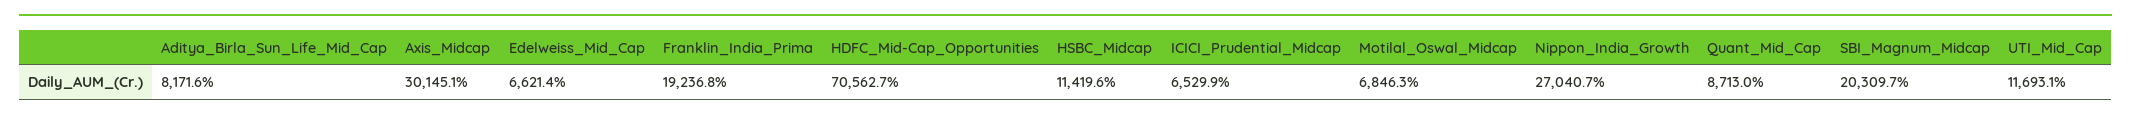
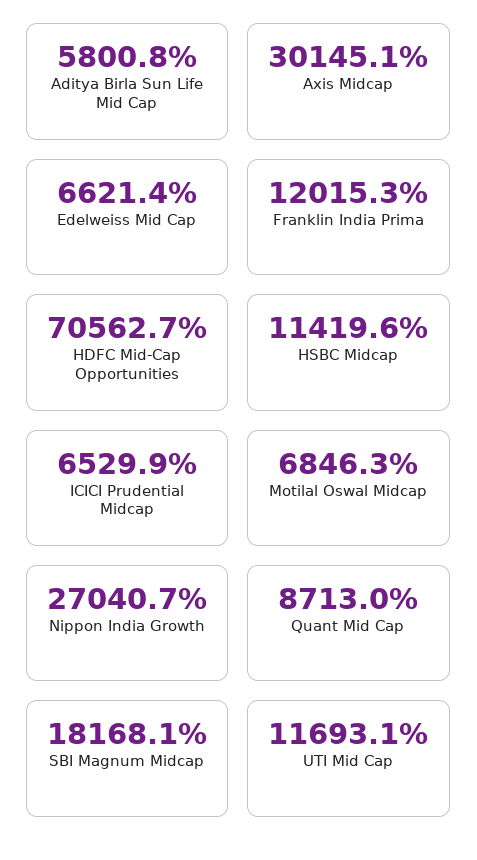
  {
-   "Aditya_Birla_Sun_Life_Mid_Cap": 8171.6,
+   "Aditya_Birla_Sun_Life_Mid_Cap": 5800.8,
    "Axis_Midcap": 30145.1,
    "Edelweiss_Mid_Cap": 6621.4,
-   "Franklin_India_Prima": 19236.8,
+   "Franklin_India_Prima": 12015.3,
    "HDFC_Mid-Cap_Opportunities": 70562.7,
    "HSBC_Midcap": 11419.6,
    "ICICI_Prudential_Midcap": 6529.9,
    "Motilal_Oswal_Midcap": 6846.3,
    "Nippon_India_Growth": 27040.7,
    "Quant_Mid_Cap": 8713,
-   "SBI_Magnum_Midcap": 20309.7,
+   "SBI_Magnum_Midcap": 18168.1,
    "UTI_Mid_Cap": 11693.1
  }

